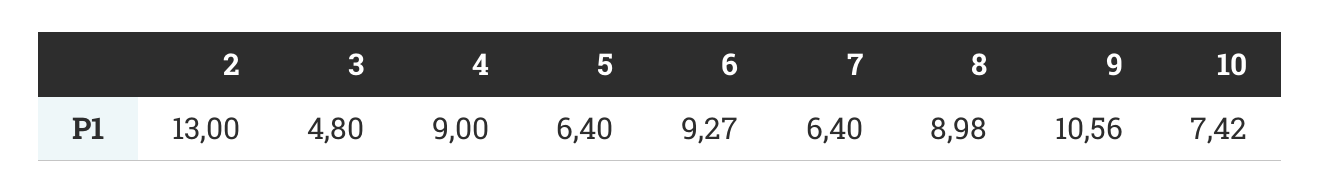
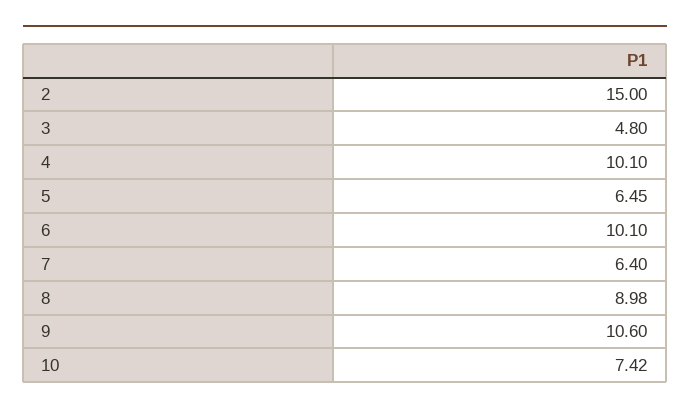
  {
-   "2": 13,
+   "2": 15,
    "3": 4.8,
-   "4": 9,
+   "4": 10.1,
-   "5": 6.4,
+   "5": 6.45,
-   "6": 9.27,
+   "6": 10.1,
    "7": 6.4,
    "8": 8.98,
-   "9": 10.56,
+   "9": 10.6,
    "10": 7.42
  }

